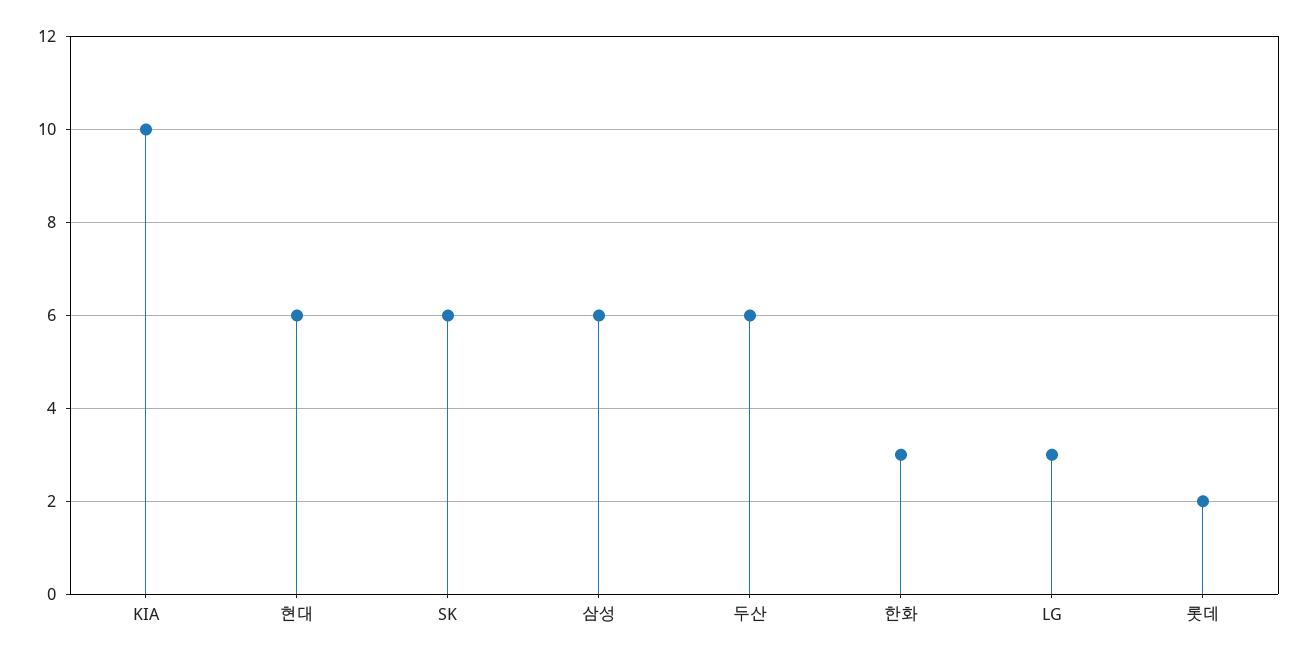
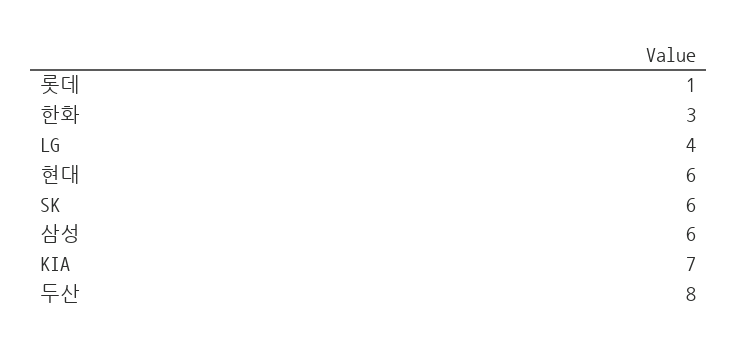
  {
-   "KIA": 10,
+   "KIA": 7,
    "현대": 6,
    "SK": 6,
    "삼성": 6,
-   "두산": 6,
+   "두산": 8,
    "한화": 3,
-   "LG": 3,
+   "LG": 4,
-   "롯데": 2
+   "롯데": 1
  }

